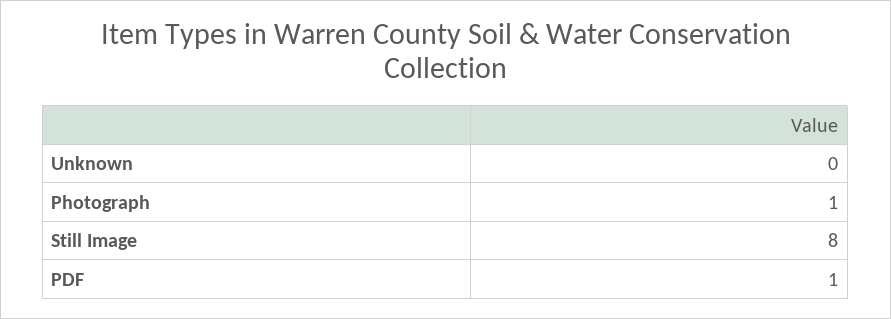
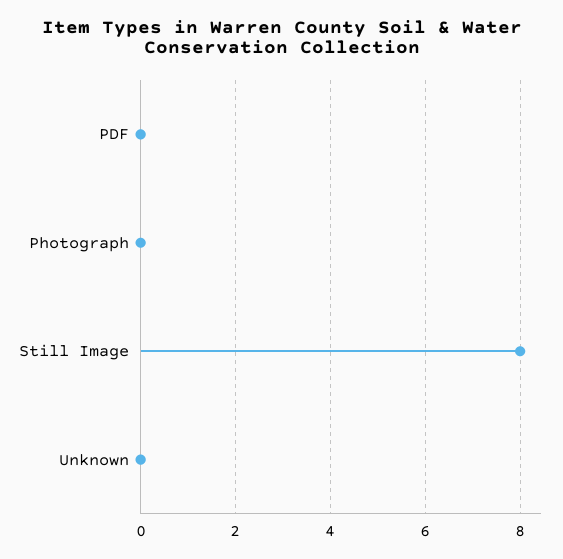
  {
    "Unknown": 0,
-   "Photograph": 1,
+   "Photograph": 0,
    "Still Image": 8,
-   "PDF": 1
+   "PDF": 0
  }

